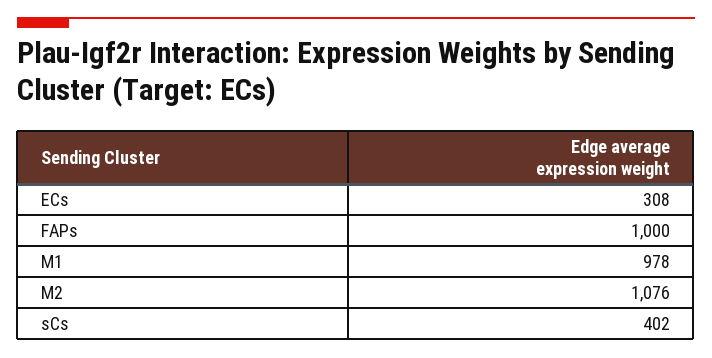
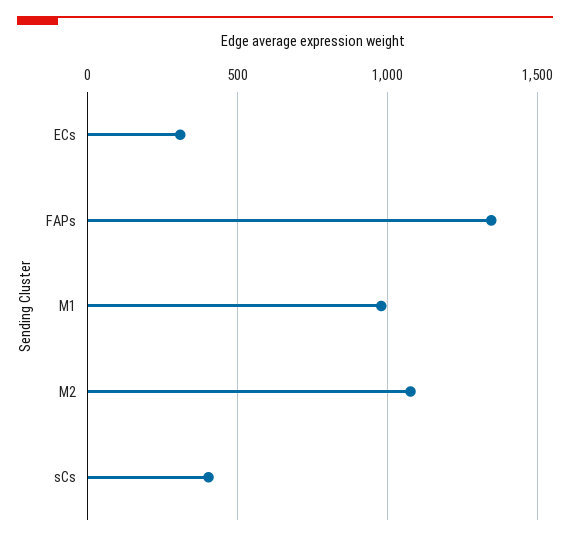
  {
    "ECs": 308,
-   "FAPs": 1000,
+   "FAPs": 1350,
    "M1": 978,
    "M2": 1076,
    "sCs": 402
  }

